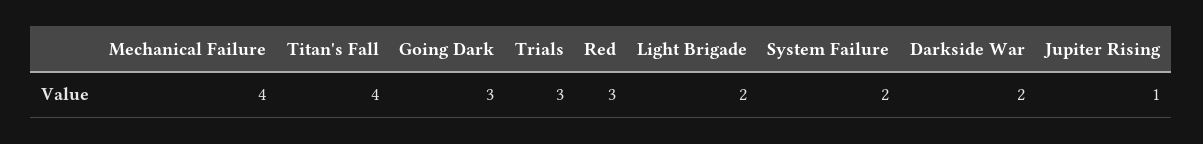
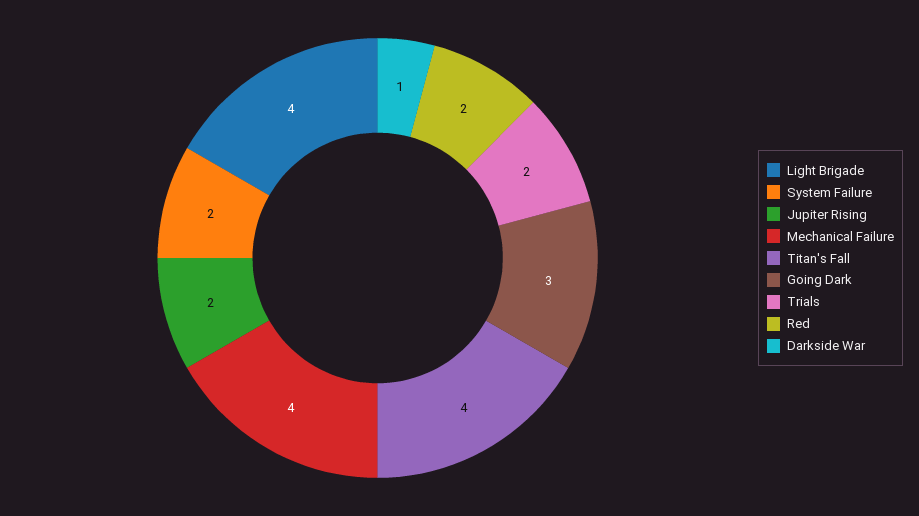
  {
    "Mechanical Failure": 4,
    "Titan's Fall": 4,
    "Going Dark": 3,
-   "Trials": 3,
+   "Trials": 2,
-   "Red": 3,
+   "Red": 2,
-   "Light Brigade": 2,
+   "Light Brigade": 4,
    "System Failure": 2,
-   "Darkside War": 2,
+   "Darkside War": 1,
-   "Jupiter Rising": 1
+   "Jupiter Rising": 2
  }

